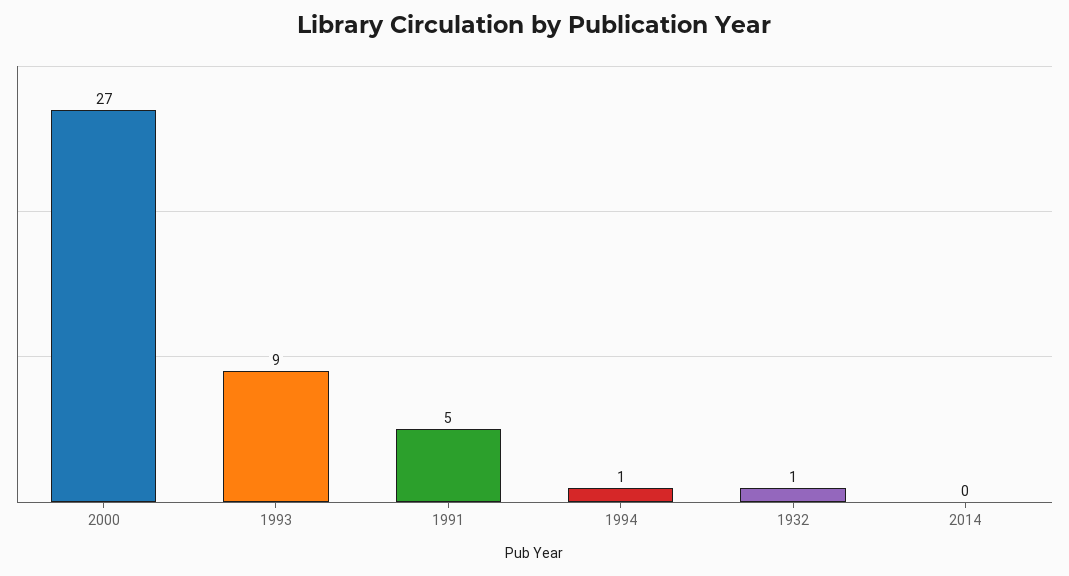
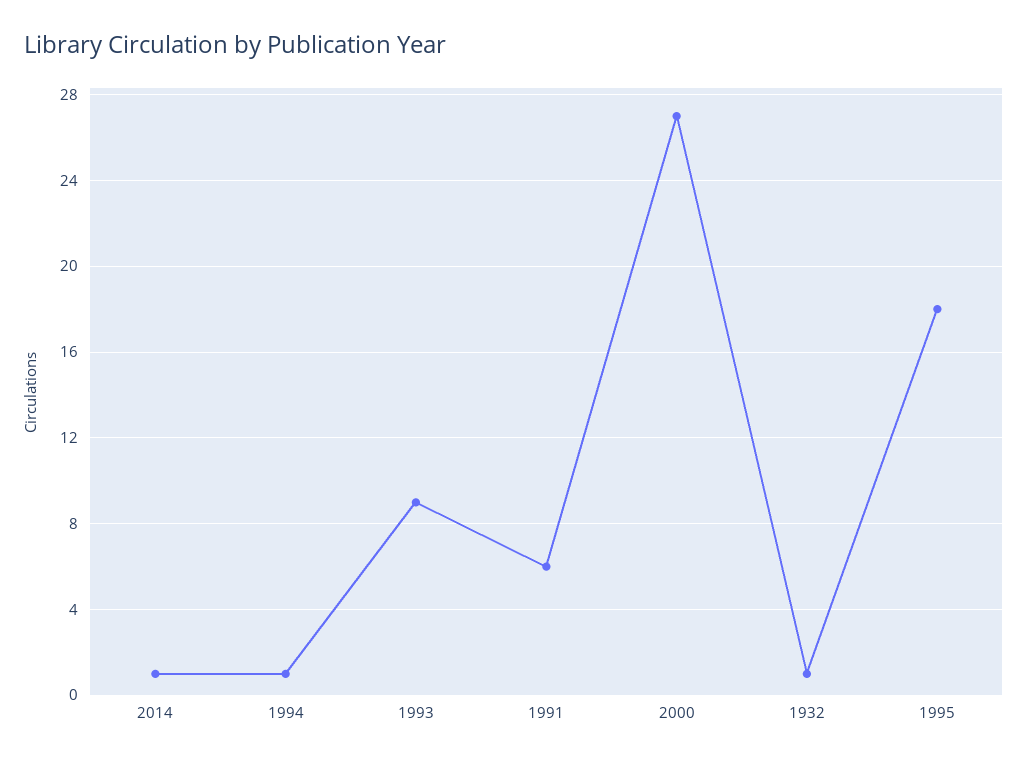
  {
    "2000": 27,
    "1993": 9,
-   "1991": 5,
+   "1991": 6,
    "1994": 1,
    "1932": 1,
-   "2014": 0
+   "2014": 1,
+   "1995": 18
  }

